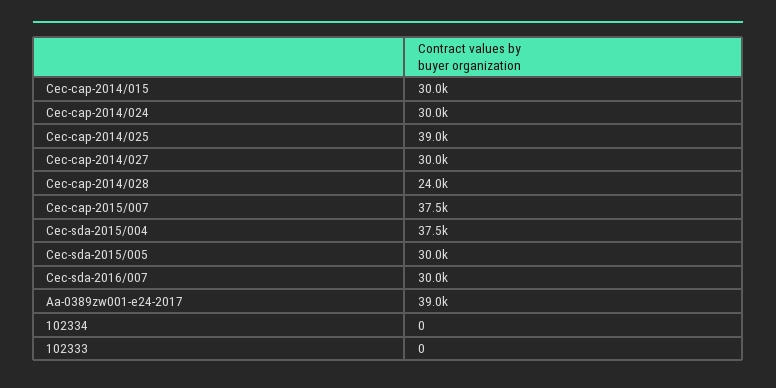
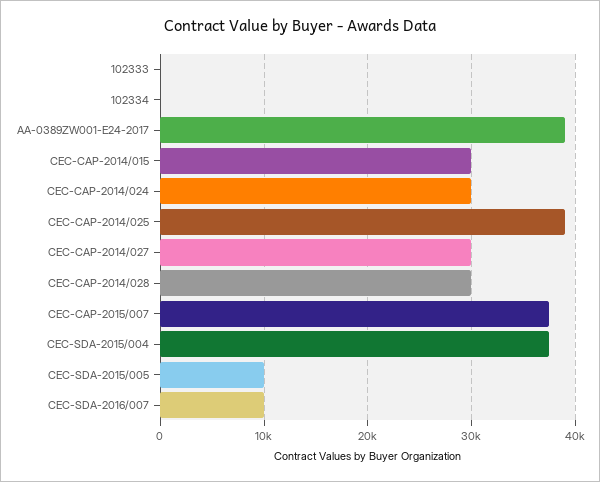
  {
    "Cec-cap-2014/015": 30000,
    "Cec-cap-2014/024": 30000,
    "Cec-cap-2014/025": 39000,
    "Cec-cap-2014/027": 30000,
-   "Cec-cap-2014/028": 24000,
+   "Cec-cap-2014/028": 30000,
    "Cec-cap-2015/007": 37500,
    "Cec-sda-2015/004": 37500,
-   "Cec-sda-2015/005": 30000,
+   "Cec-sda-2015/005": 10000,
-   "Cec-sda-2016/007": 30000,
+   "Cec-sda-2016/007": 10000,
    "Aa-0389zw001-e24-2017": 39000,
    "102334": 0,
    "102333": 0
  }

